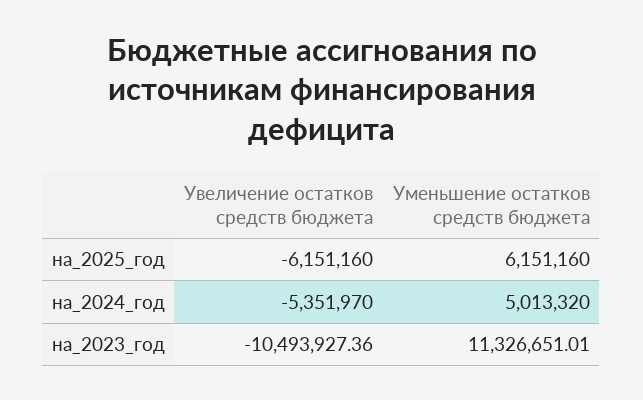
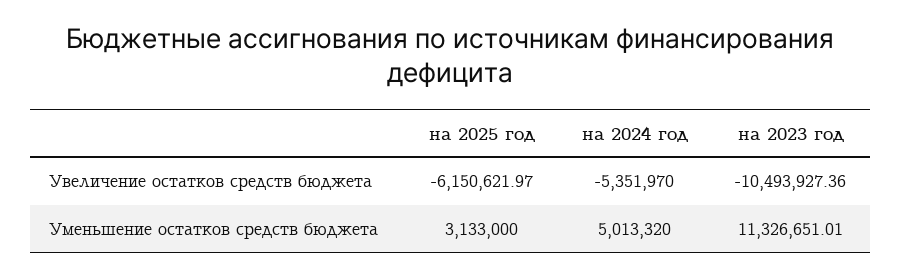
  {
    "Увеличение остатков средств бюджета": {
-     "на_2025_год": -6151160,
+     "на_2025_год": -6150621.97,
      "на_2024_год": -5351970,
      "на_2023_год": -10493927.36
    },
    "Уменьшение остатков средств бюджета": {
-     "на_2025_год": 6151160,
+     "на_2025_год": 3133000,
      "на_2024_год": 5013320,
      "на_2023_год": 11326651.01
    }
  }

